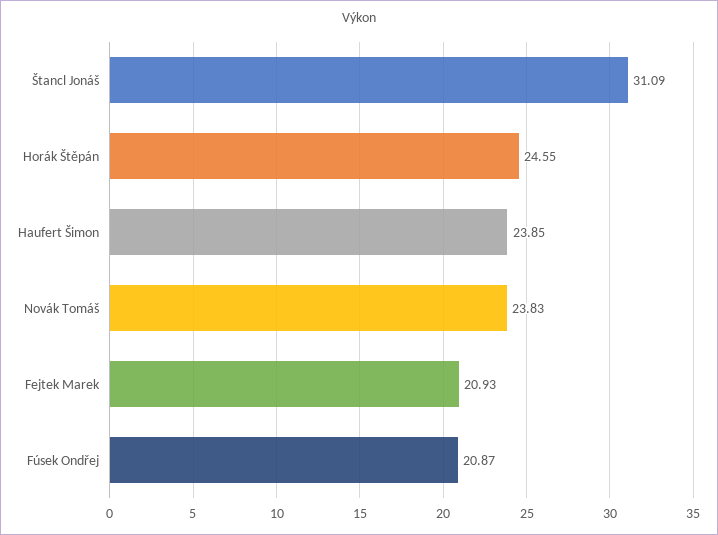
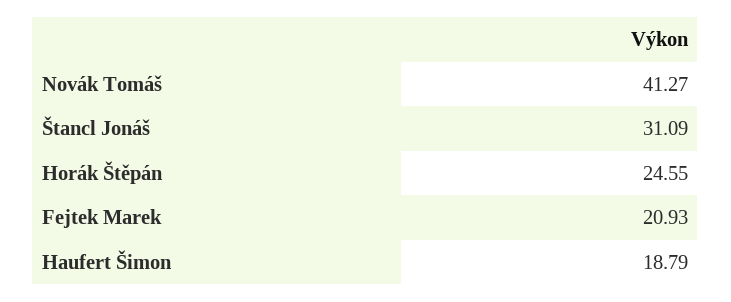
  {
    "Štancl Jonáš": 31.09,
    "Horák Štěpán": 24.55,
-   "Haufert Šimon": 23.85,
+   "Haufert Šimon": 18.79,
-   "Novák Tomáš": 23.83,
+   "Novák Tomáš": 41.27,
-   "Fejtek Marek": 20.93,
+   "Fejtek Marek": 20.93
-   "Fúsek Ondřej": 20.87
  }

